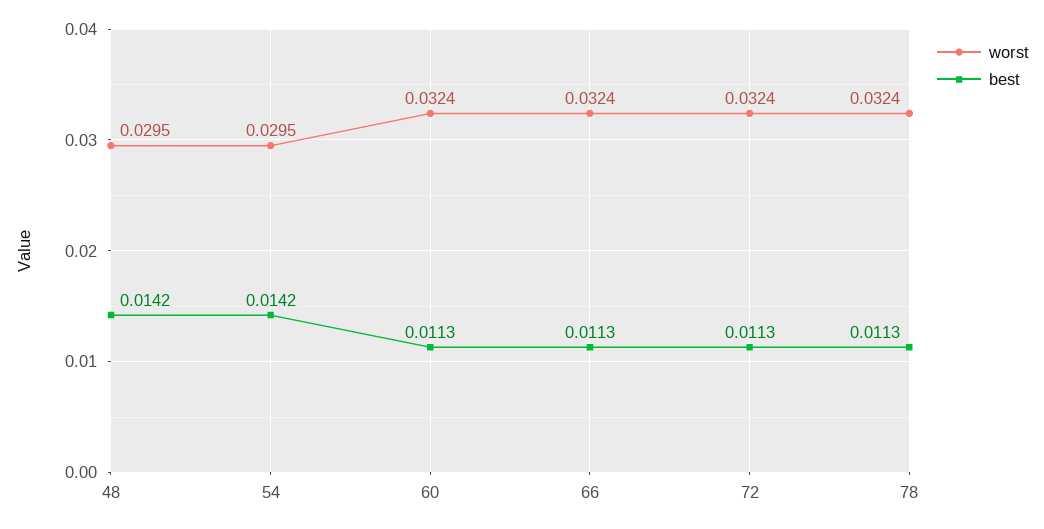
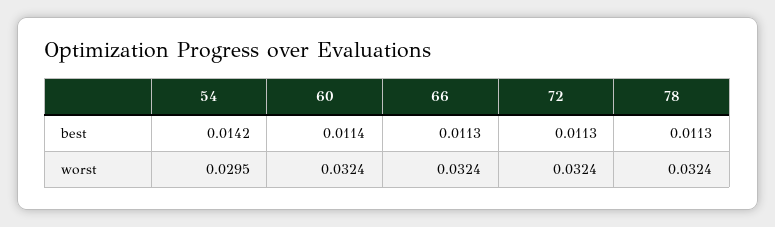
  {
    "worst": {
-     "48": 0.0295,
      "54": 0.0295,
      "60": 0.0324,
      "66": 0.0324,
      "72": 0.0324,
      "78": 0.0324
    },
    "best": {
-     "48": 0.0142,
      "54": 0.0142,
-     "60": 0.0113,
+     "60": 0.0114,
      "66": 0.0113,
      "72": 0.0113,
      "78": 0.0113
    }
  }

